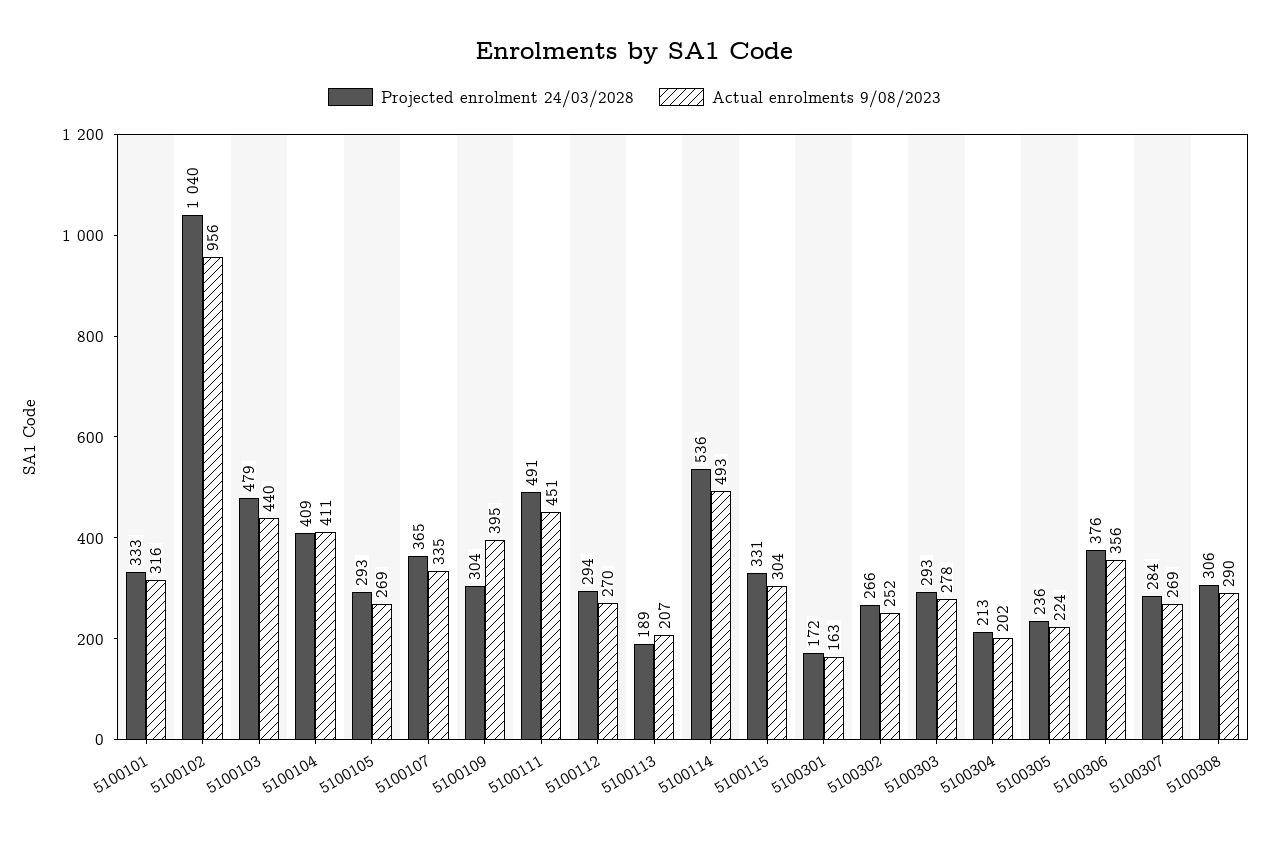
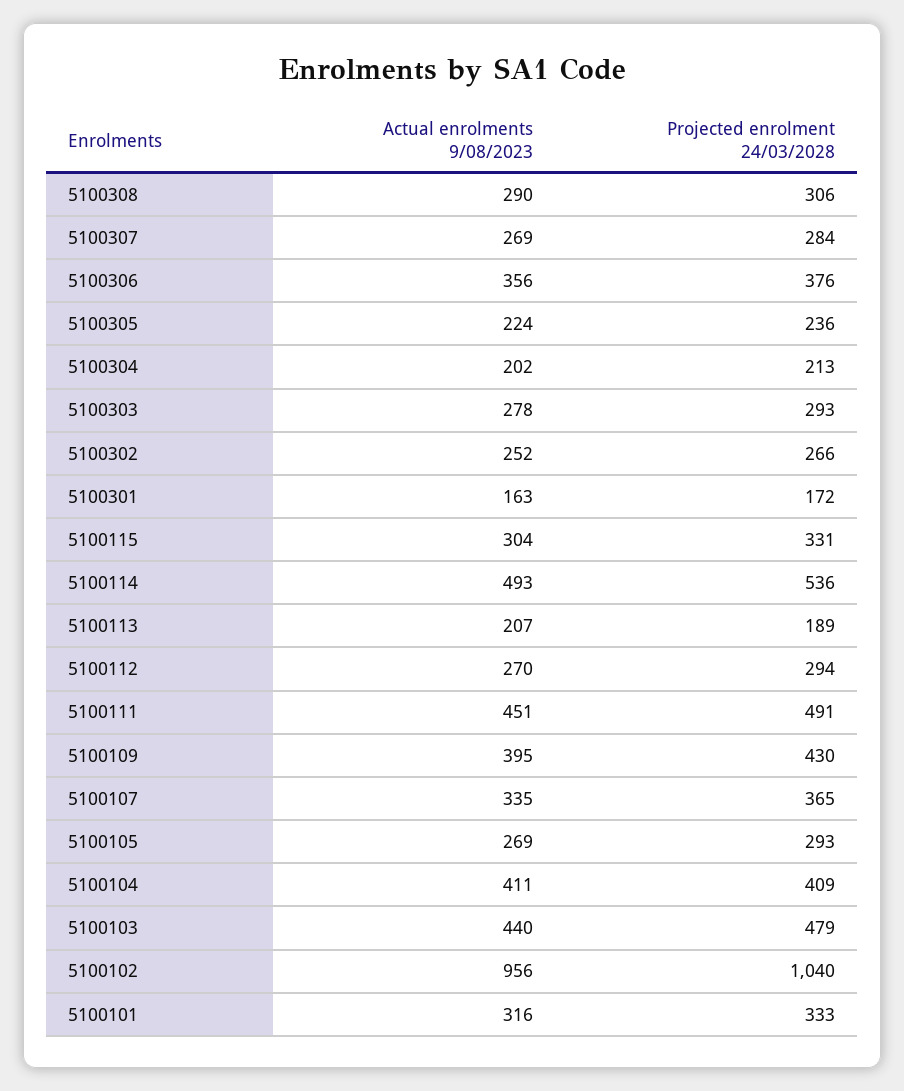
  {
    "Projected enrolment 24/03/2028": {
      "5100101": 333,
      "5100102": 1040,
      "5100103": 479,
      "5100104": 409,
      "5100105": 293,
      "5100107": 365,
-     "5100109": 304,
+     "5100109": 430,
      "5100111": 491,
      "5100112": 294,
      "5100113": 189,
      "5100114": 536,
      "5100115": 331,
      "5100301": 172,
      "5100302": 266,
      "5100303": 293,
      "5100304": 213,
      "5100305": 236,
      "5100306": 376,
      "5100307": 284,
      "5100308": 306
    },
    "Actual enrolments 9/08/2023": {
      "5100101": 316,
      "5100102": 956,
      "5100103": 440,
      "5100104": 411,
      "5100105": 269,
      "5100107": 335,
      "5100109": 395,
      "5100111": 451,
      "5100112": 270,
      "5100113": 207,
      "5100114": 493,
      "5100115": 304,
      "5100301": 163,
      "5100302": 252,
      "5100303": 278,
      "5100304": 202,
      "5100305": 224,
      "5100306": 356,
      "5100307": 269,
      "5100308": 290
    }
  }

